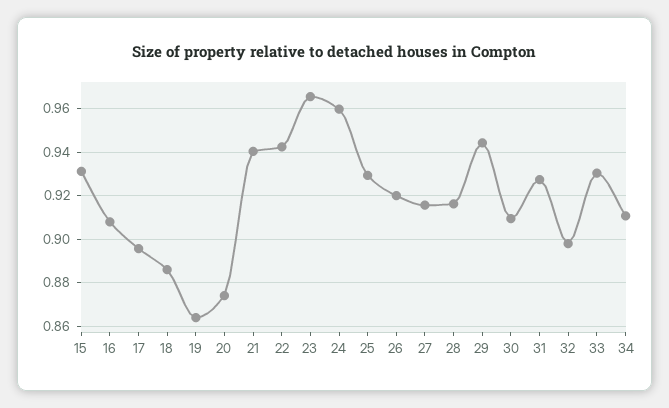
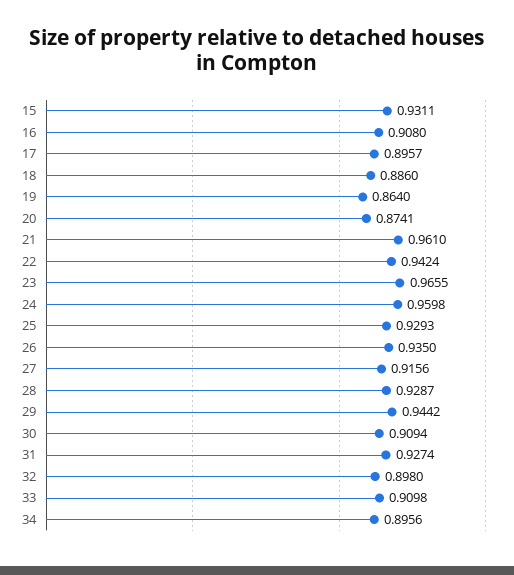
  {
    "15": 0.9311,
    "16": 0.908,
    "17": 0.8957,
    "18": 0.886,
    "19": 0.864,
    "20": 0.8741,
-   "21": 0.94,
+   "21": 0.961,
    "22": 0.9424,
    "23": 0.9655,
    "24": 0.9598,
    "25": 0.9293,
-   "26": 0.92,
+   "26": 0.935,
    "27": 0.9156,
-   "28": 0.915,
+   "28": 0.9287,
    "29": 0.9442,
    "30": 0.9094,
    "31": 0.9274,
    "32": 0.898,
-   "33": 0.93,
+   "33": 0.9098,
-   "34": 0.91
+   "34": 0.8956
  }

